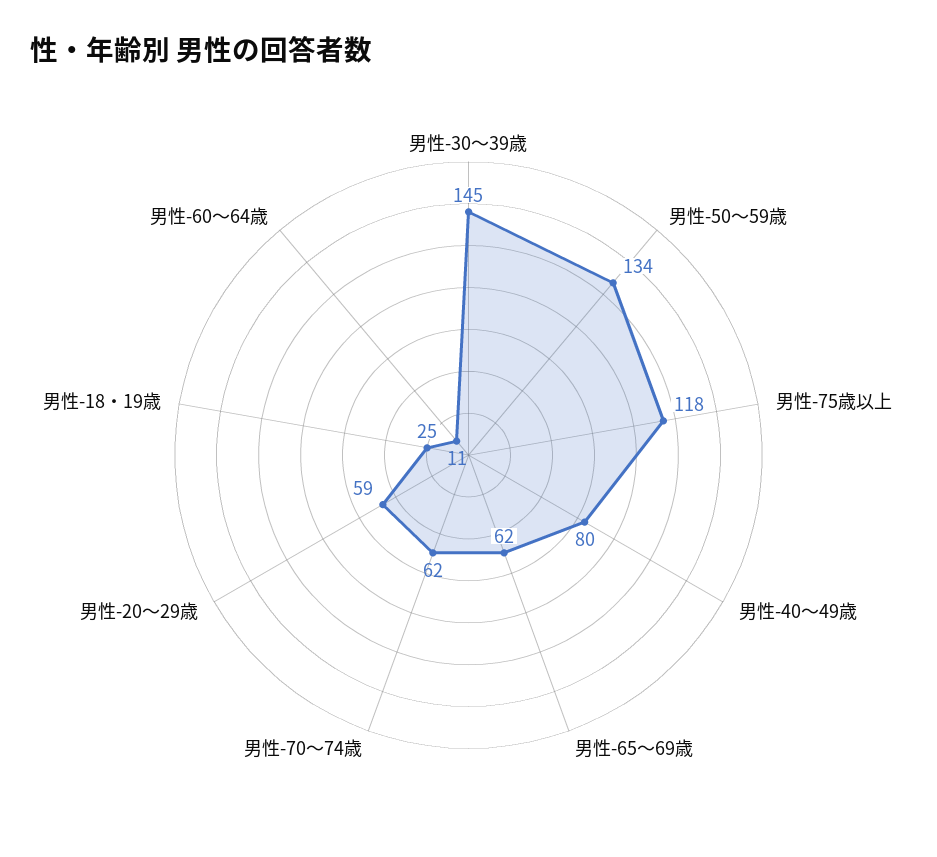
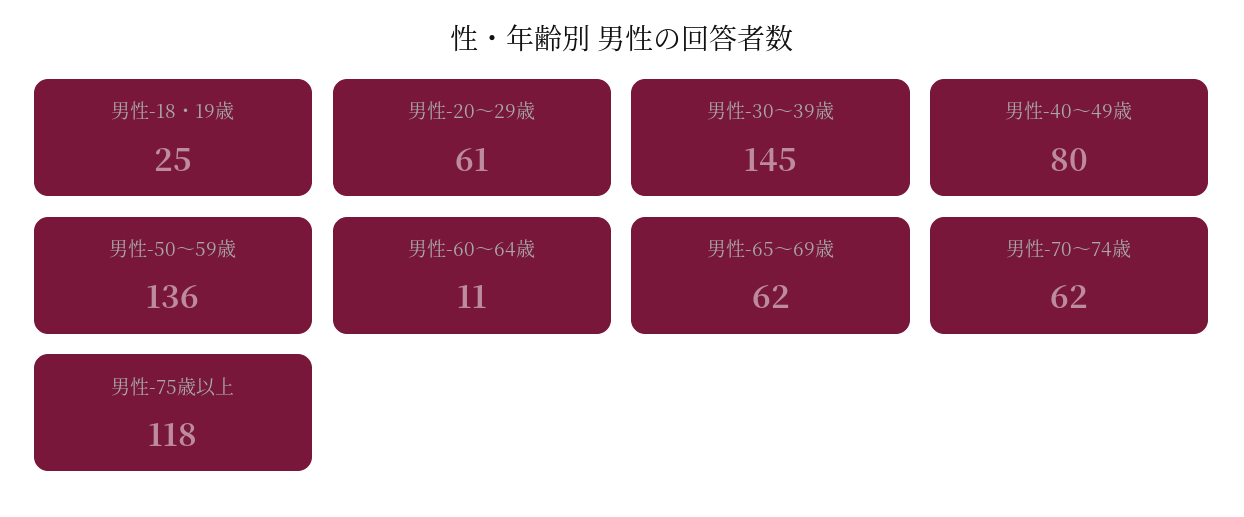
  {
    "男性-30～39歳": 145,
-   "男性-50～59歳": 134,
+   "男性-50～59歳": 136,
    "男性-75歳以上": 118,
    "男性-40～49歳": 80,
    "男性-65～69歳": 62,
    "男性-70～74歳": 62,
-   "男性-20～29歳": 59,
+   "男性-20～29歳": 61,
    "男性-18・19歳": 25,
    "男性-60～64歳": 11
  }

